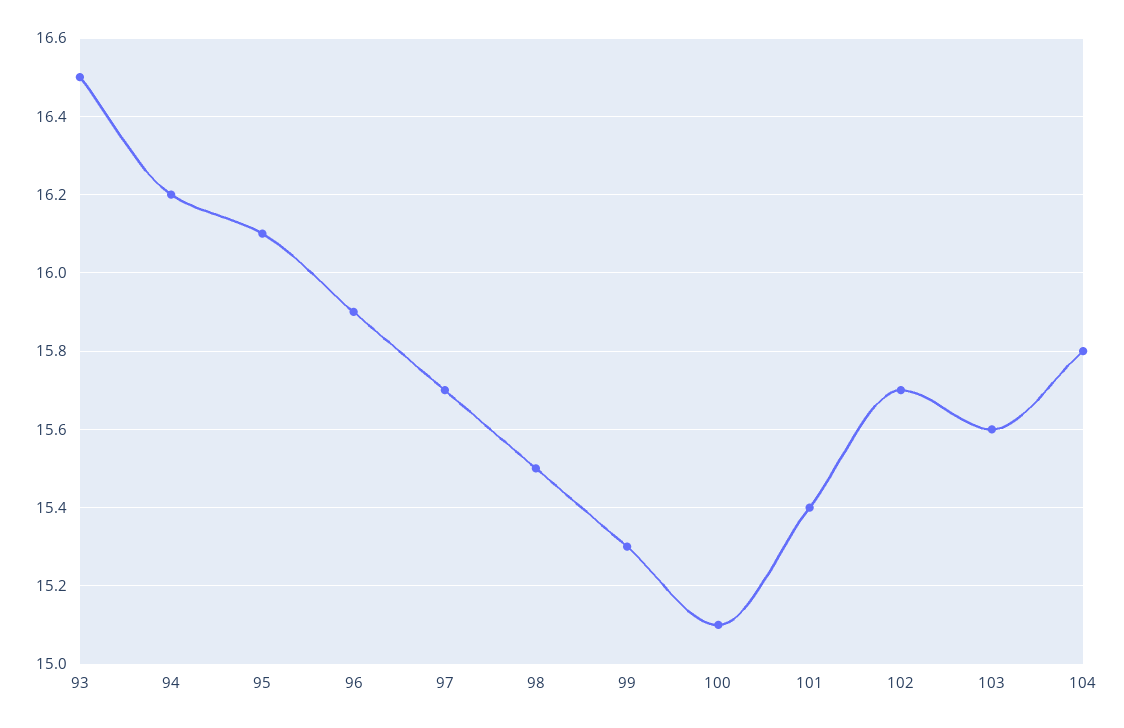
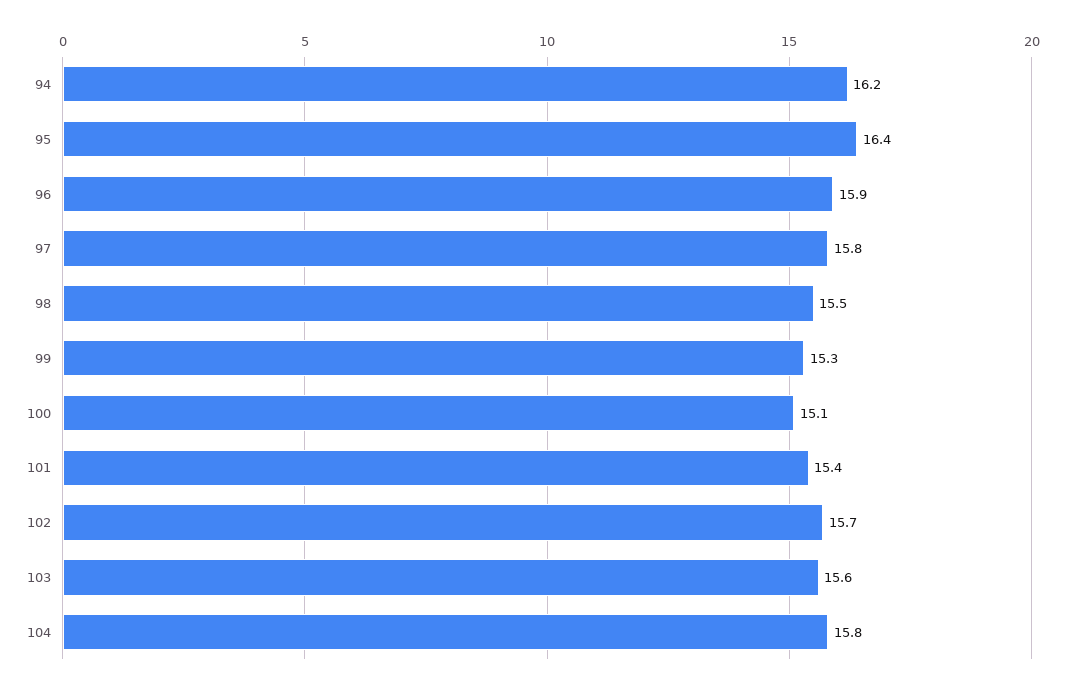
  {
-   "93": 16.5,
    "94": 16.2,
-   "95": 16.1,
+   "95": 16.4,
    "96": 15.9,
-   "97": 15.7,
+   "97": 15.8,
    "98": 15.5,
    "99": 15.3,
    "100": 15.1,
    "101": 15.4,
    "102": 15.7,
    "103": 15.6,
    "104": 15.8
  }

